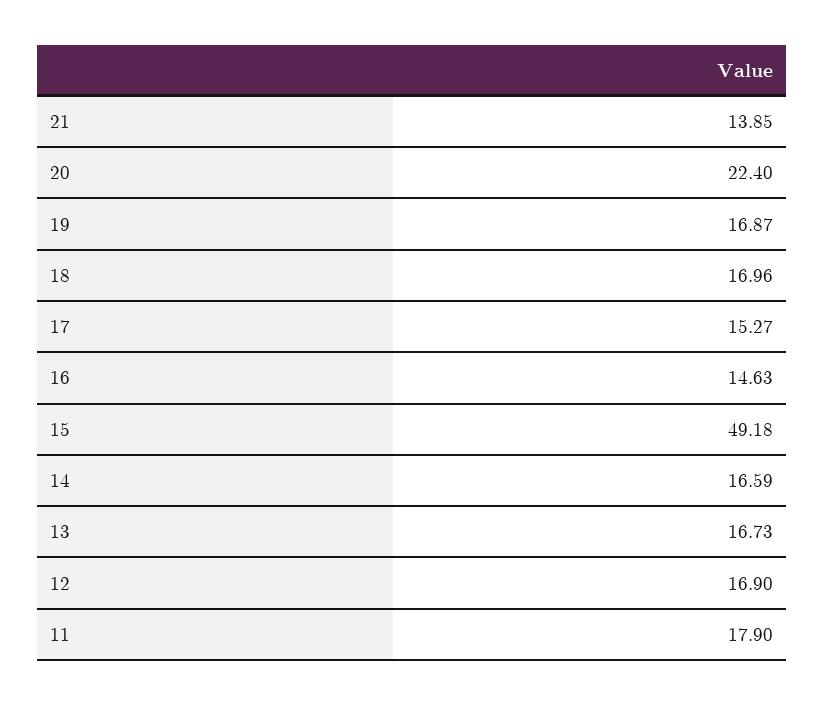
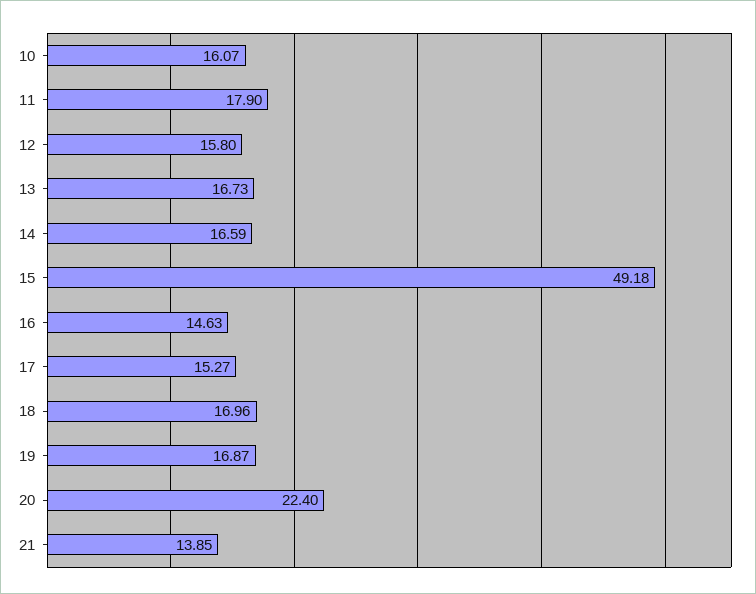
  {
    "21": 13.85,
    "20": 22.4,
    "19": 16.87,
    "18": 16.96,
    "17": 15.27,
    "16": 14.63,
    "15": 49.18,
    "14": 16.59,
    "13": 16.73,
-   "12": 16.9,
+   "12": 15.8,
-   "11": 17.9
+   "11": 17.9,
+   "10": 16.07
  }

